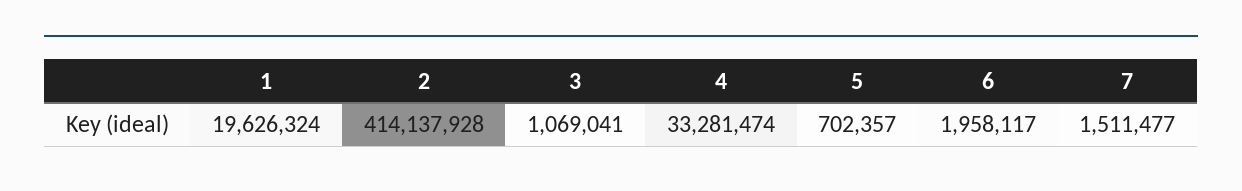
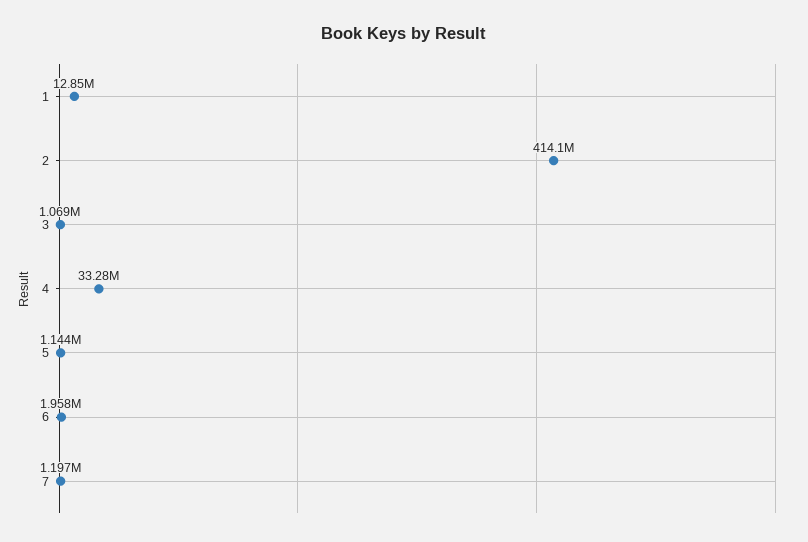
  {
-   "1": 19626324,
+   "1": 12850000,
    "2": 414137928,
    "3": 1069041,
    "4": 33281474,
-   "5": 702357,
+   "5": 1144000,
    "6": 1958117,
-   "7": 1511477
+   "7": 1197000
  }

